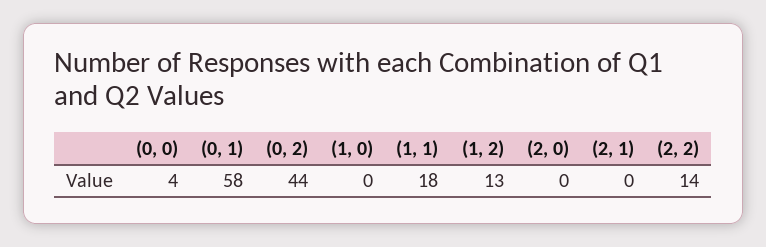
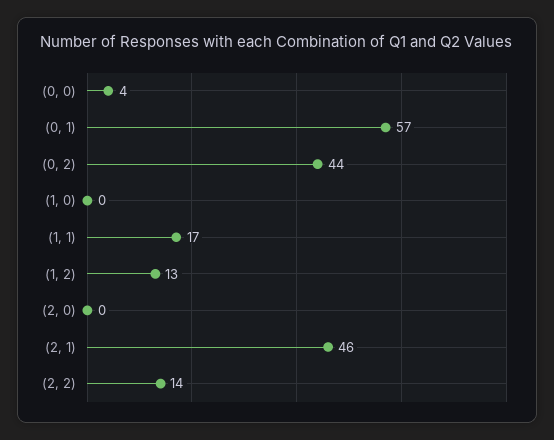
  {
    "(0, 0)": 4,
-   "(0, 1)": 58,
+   "(0, 1)": 57,
    "(0, 2)": 44,
    "(1, 0)": 0,
-   "(1, 1)": 18,
+   "(1, 1)": 17,
    "(1, 2)": 13,
    "(2, 0)": 0,
-   "(2, 1)": 0,
+   "(2, 1)": 46,
    "(2, 2)": 14
  }

